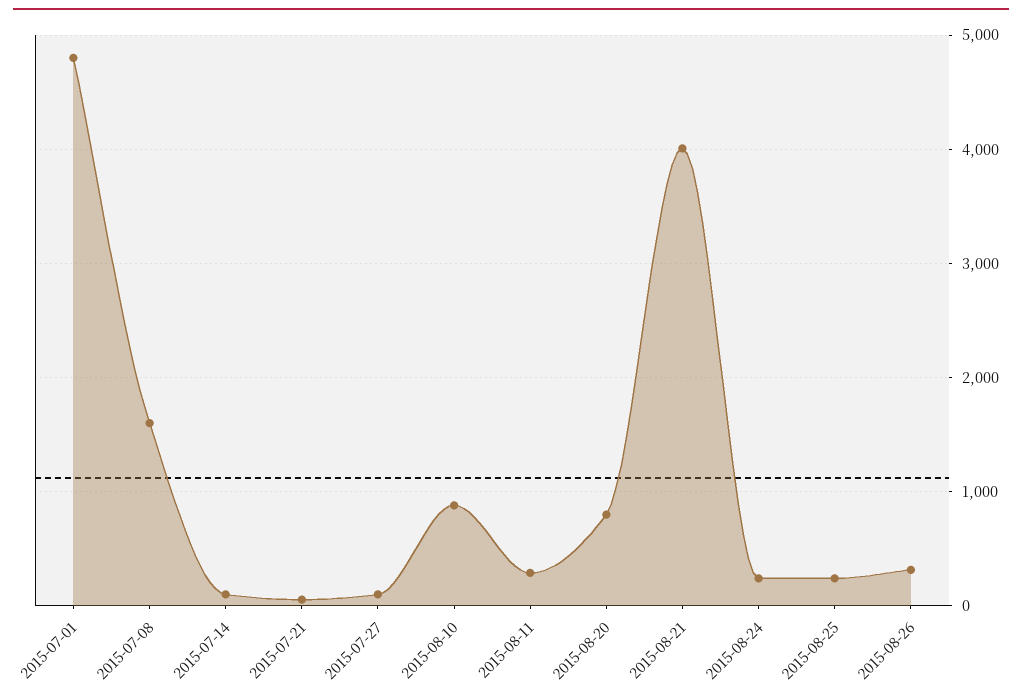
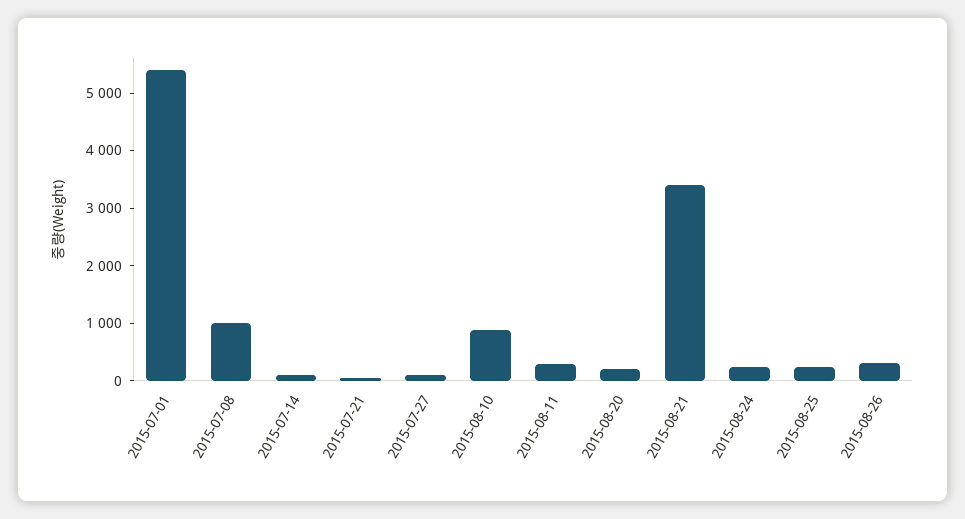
  {
-   "2015-07-01": 4800,
+   "2015-07-01": 5400,
-   "2015-07-08": 1600,
+   "2015-07-08": 1000,
    "2015-07-14": 100,
    "2015-07-21": 100,
    "2015-07-27": 100,
    "2015-08-10": 900,
    "2015-08-11": 300,
-   "2015-08-20": 800,
+   "2015-08-20": 200,
-   "2015-08-21": 4000,
+   "2015-08-21": 3400,
    "2015-08-24": 200,
    "2015-08-25": 200,
    "2015-08-26": 300
  }

